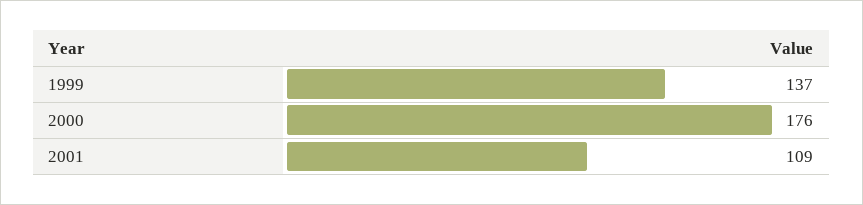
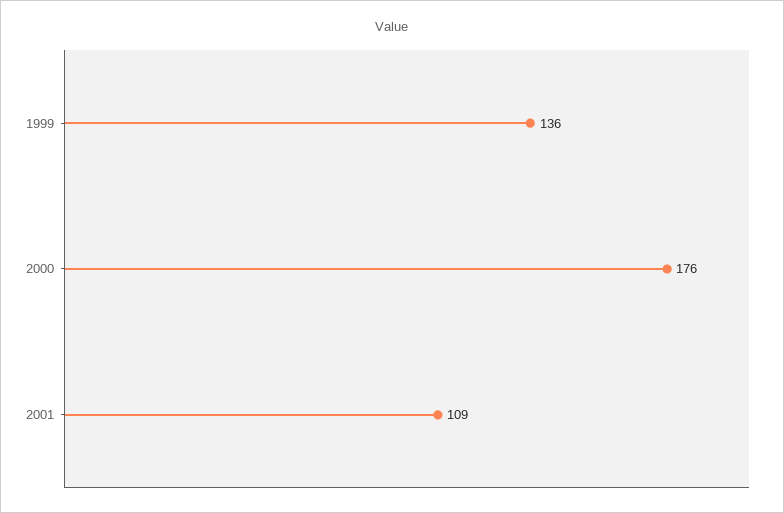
  {
-   "1999": 137,
+   "1999": 136,
    "2000": 176,
    "2001": 109
  }

